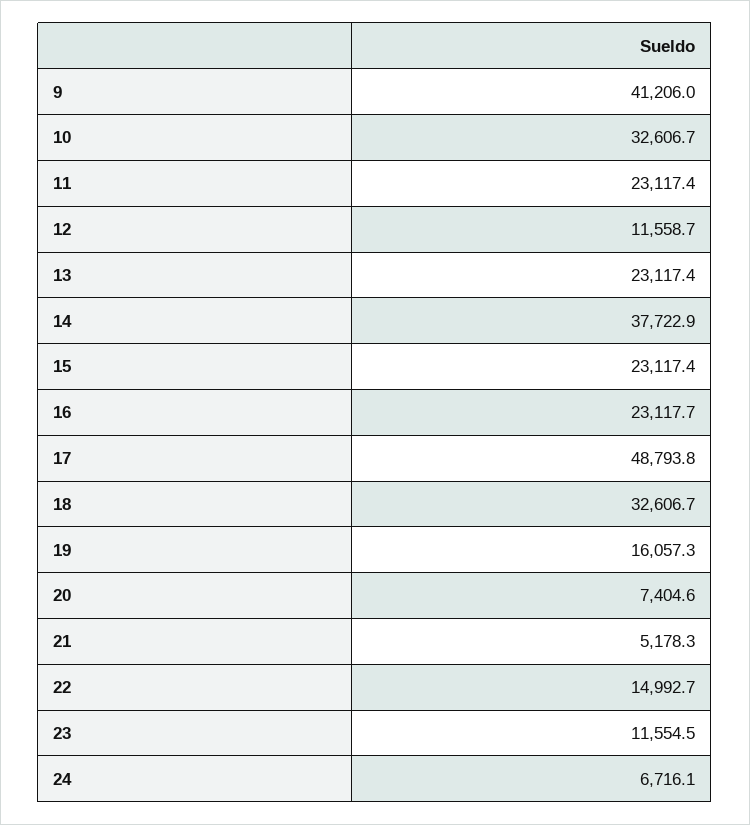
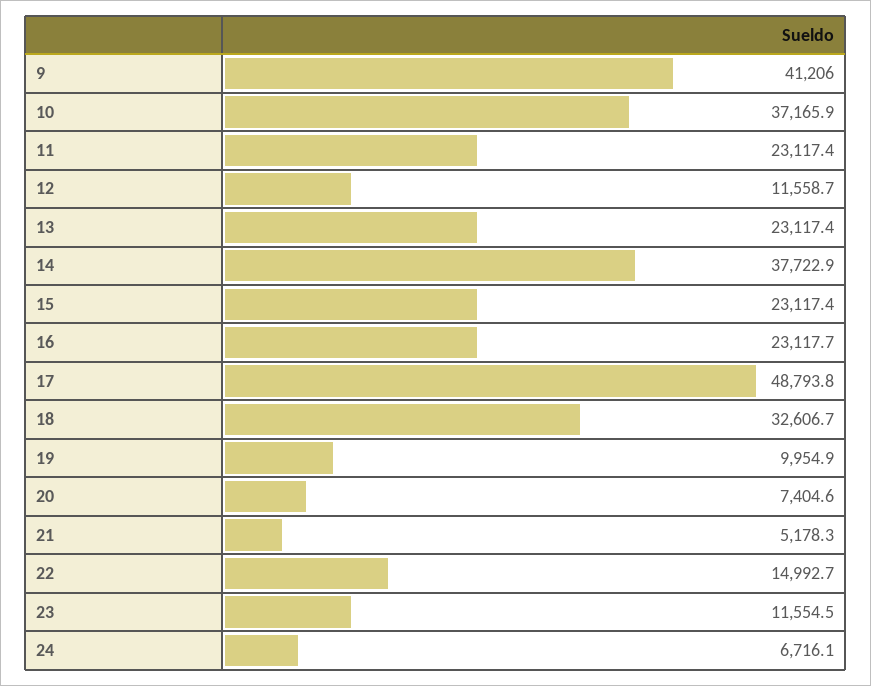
  {
    "9": 41206,
-   "10": 32606.7,
+   "10": 37165.9,
    "11": 23117.4,
    "12": 11558.7,
    "13": 23117.4,
    "14": 37722.9,
    "15": 23117.4,
    "16": 23117.7,
    "17": 48793.8,
    "18": 32606.7,
-   "19": 16057.3,
+   "19": 9954.9,
    "20": 7404.6,
    "21": 5178.3,
    "22": 14992.7,
    "23": 11554.5,
    "24": 6716.1
  }

